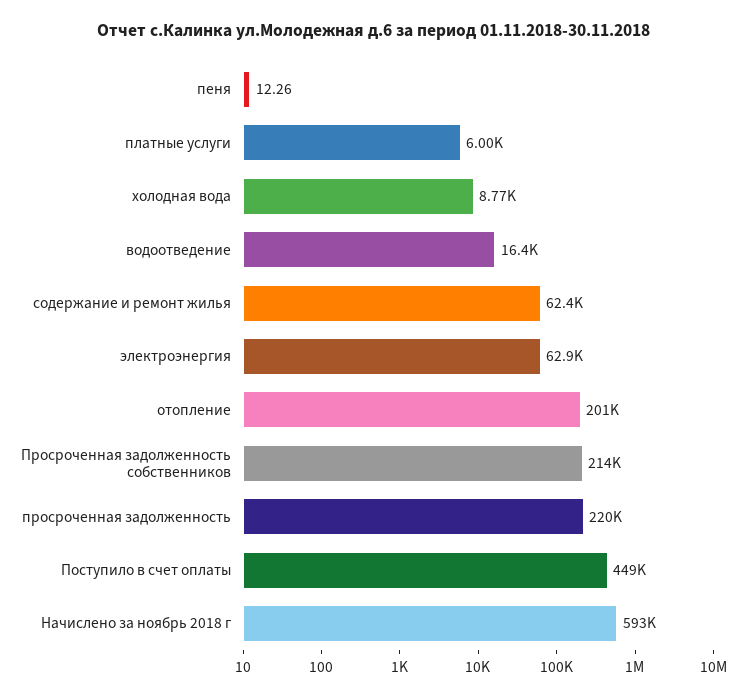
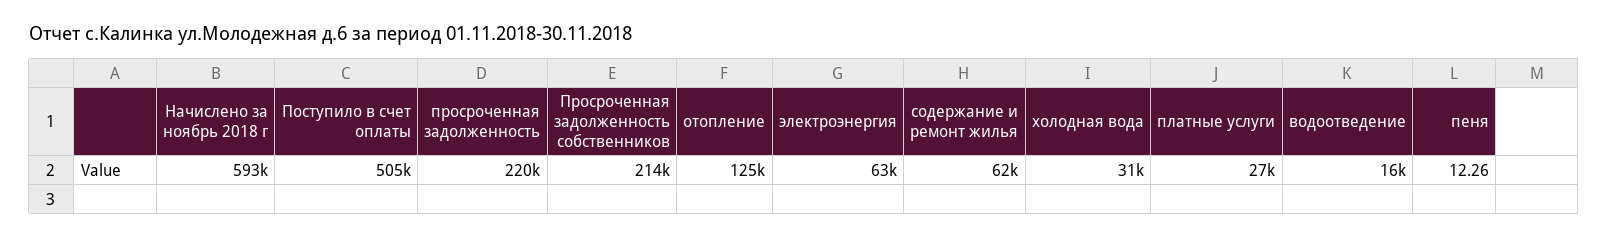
  {
    "пеня": 12.26,
-   "платные услуги": 6000,
+   "платные услуги": 27000,
-   "холодная вода": 8770,
+   "холодная вода": 31000,
    "водоотведение": 16400,
    "содержание и ремонт жилья": 62400,
    "электроэнергия": 62900,
-   "отопление": 201000,
+   "отопление": 125000,
    "Просроченная задолженность собственников": 214000,
    "просроченная задолженность": 220000,
-   "Поступило в счет оплаты": 449000,
+   "Поступило в счет оплаты": 505000,
    "Начислено за ноябрь 2018 г": 593000
  }

